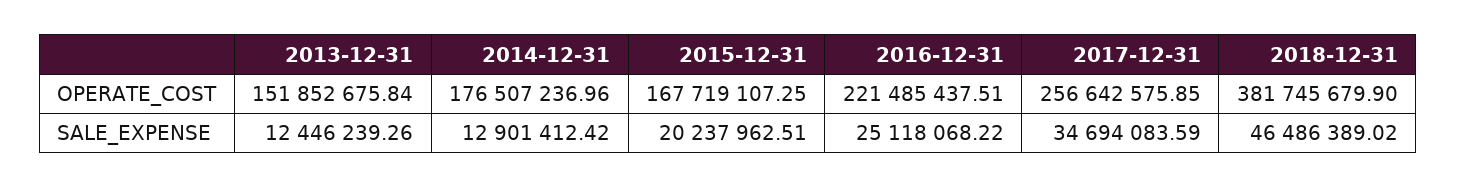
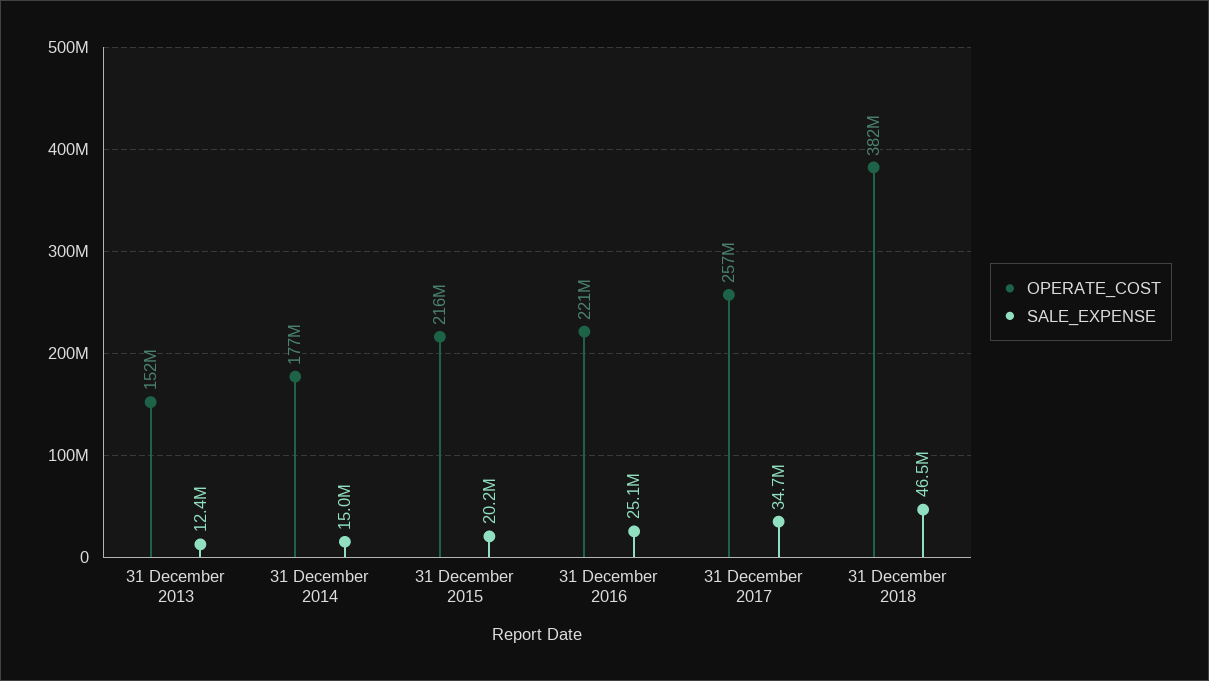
  {
    "OPERATE_COST": {
      "2013-12-31": 151852675.84,
      "2014-12-31": 176507236.96,
-     "2015-12-31": 167719107.25,
+     "2015-12-31": 216000000,
      "2016-12-31": 221485437.51,
      "2017-12-31": 256642575.85,
      "2018-12-31": 381745679.9
    },
    "SALE_EXPENSE": {
      "2013-12-31": 12446239.26,
-     "2014-12-31": 12901412.42,
+     "2014-12-31": 15000000,
      "2015-12-31": 20237962.51,
      "2016-12-31": 25118068.22,
      "2017-12-31": 34694083.59,
      "2018-12-31": 46486389.02
    }
  }

